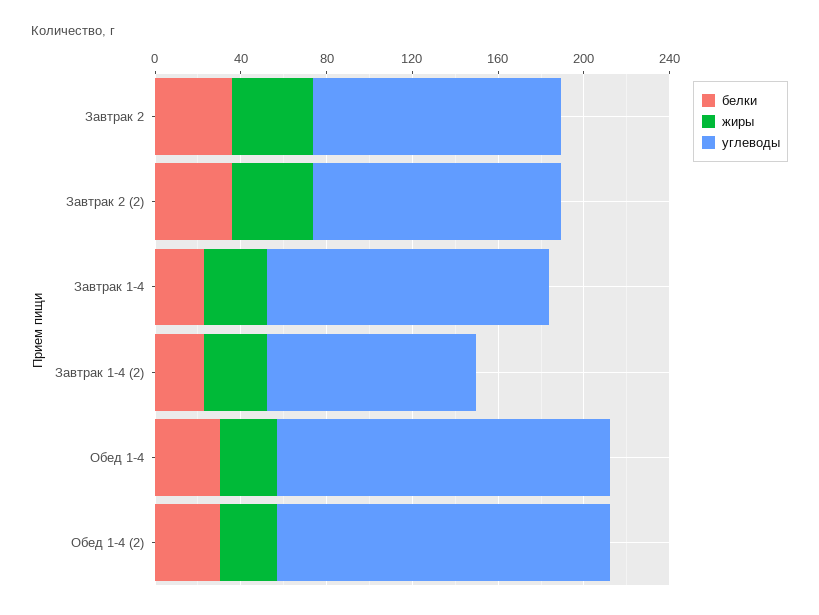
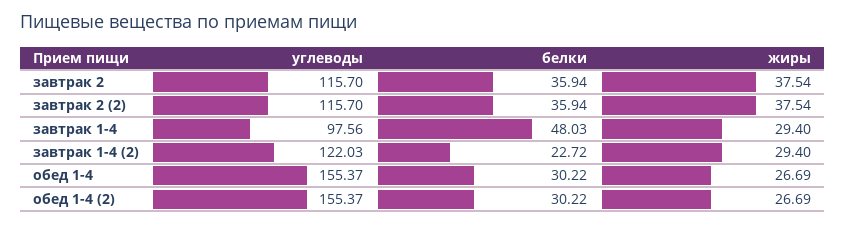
  {
    "белки": {
      "Завтрак 2": 35.94,
      "Завтрак 2 (2)": 35.94,
-     "Завтрак 1-4": 20,
+     "Завтрак 1-4": 48.03,
      "Завтрак 1-4 (2)": 22.72,
      "Обед 1-4": 30.22,
      "Обед 1-4 (2)": 30.22
    },
    "жиры": {
      "Завтрак 2": 37.54,
      "Завтрак 2 (2)": 37.54,
      "Завтрак 1-4": 29.4,
      "Завтрак 1-4 (2)": 29.4,
      "Обед 1-4": 26.69,
      "Обед 1-4 (2)": 26.69
    },
    "углеводы": {
      "Завтрак 2": 115.7,
      "Завтрак 2 (2)": 115.7,
-     "Завтрак 1-4": 130,
+     "Завтрак 1-4": 97.56,
-     "Завтрак 1-4 (2)": 100,
+     "Завтрак 1-4 (2)": 122.03,
      "Обед 1-4": 155.37,
      "Обед 1-4 (2)": 155.37
    }
  }

